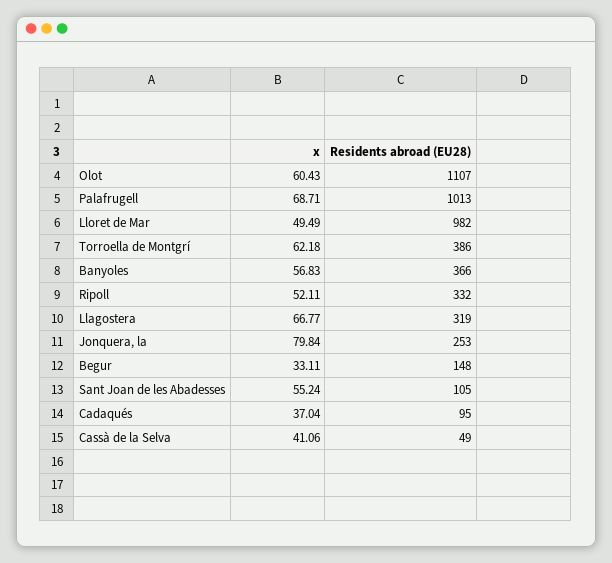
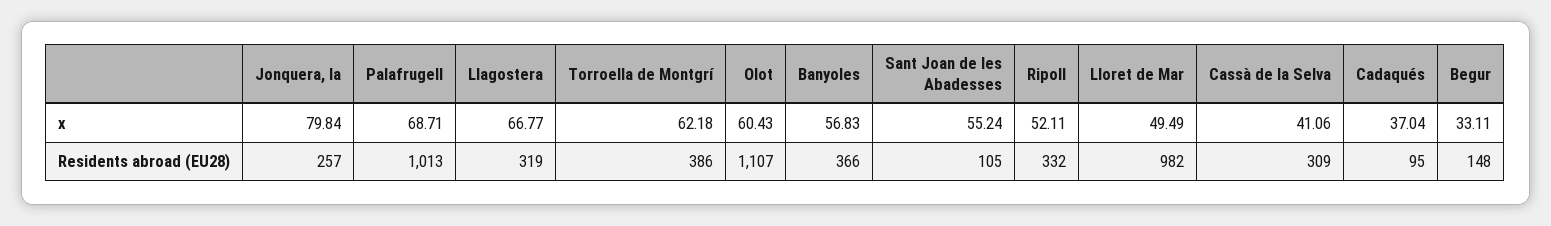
  {
    "x": {
      "Olot": 60.43,
      "Palafrugell": 68.71,
      "Lloret de Mar": 49.49,
      "Torroella de Montgrí": 62.18,
      "Banyoles": 56.83,
      "Ripoll": 52.11,
      "Llagostera": 66.77,
      "Jonquera, la": 79.84,
      "Begur": 33.11,
      "Sant Joan de les Abadesses": 55.24,
      "Cadaqués": 37.04,
      "Cassà de la Selva": 41.06
    },
    "Residents abroad (EU28)": {
      "Olot": 1107,
      "Palafrugell": 1013,
      "Lloret de Mar": 982,
      "Torroella de Montgrí": 386,
      "Banyoles": 366,
      "Ripoll": 332,
      "Llagostera": 319,
-     "Jonquera, la": 253,
+     "Jonquera, la": 257,
      "Begur": 148,
      "Sant Joan de les Abadesses": 105,
      "Cadaqués": 95,
-     "Cassà de la Selva": 49
+     "Cassà de la Selva": 309
    }
  }

